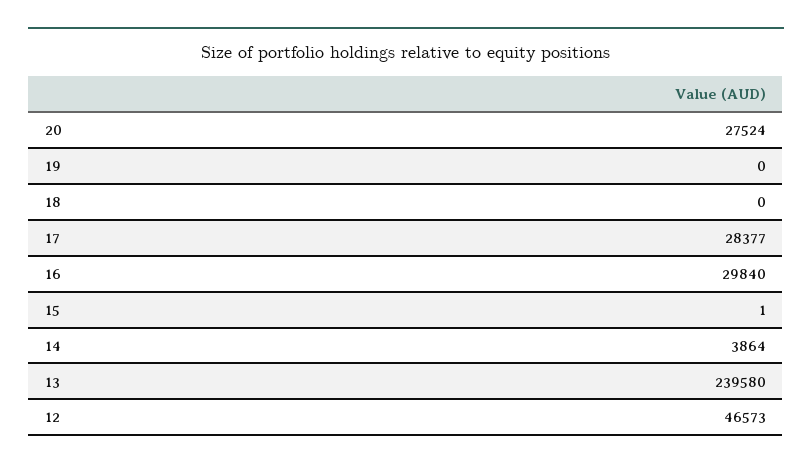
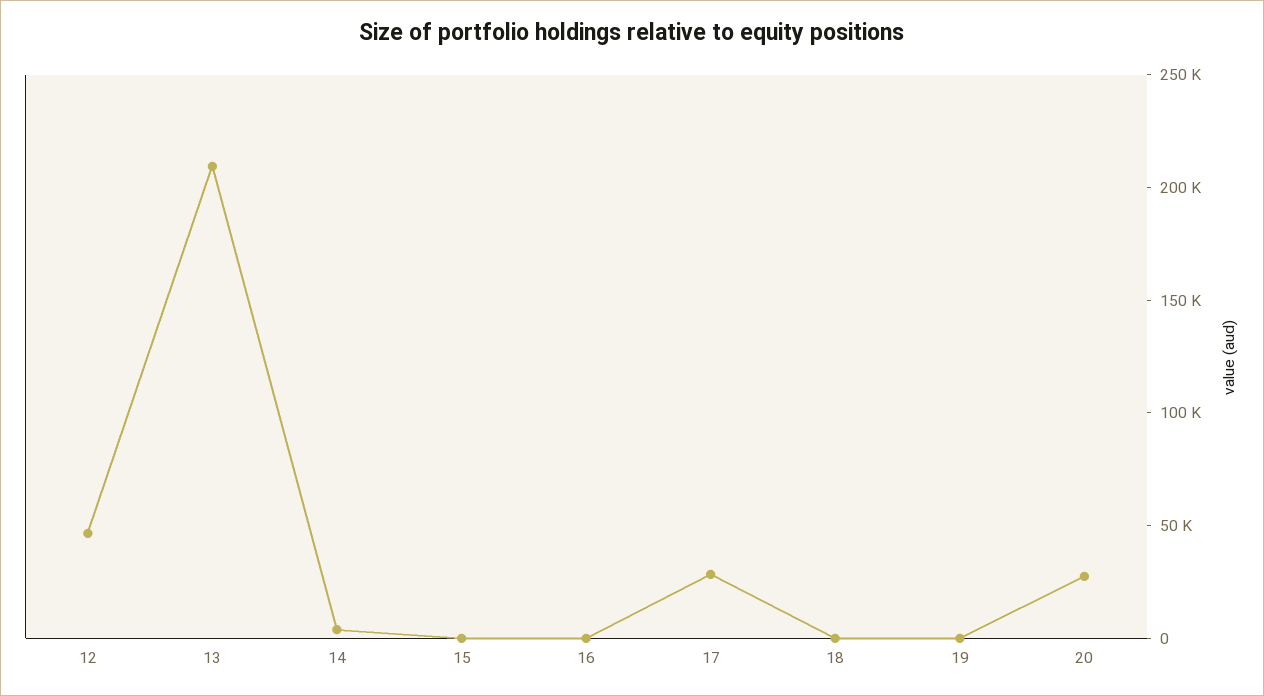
  {
    "20": 27524,
    "19": 0,
    "18": 0,
    "17": 28377,
-   "16": 29840,
+   "16": 0,
    "15": 1,
    "14": 3864,
-   "13": 239580,
+   "13": 210000,
    "12": 46573
  }

